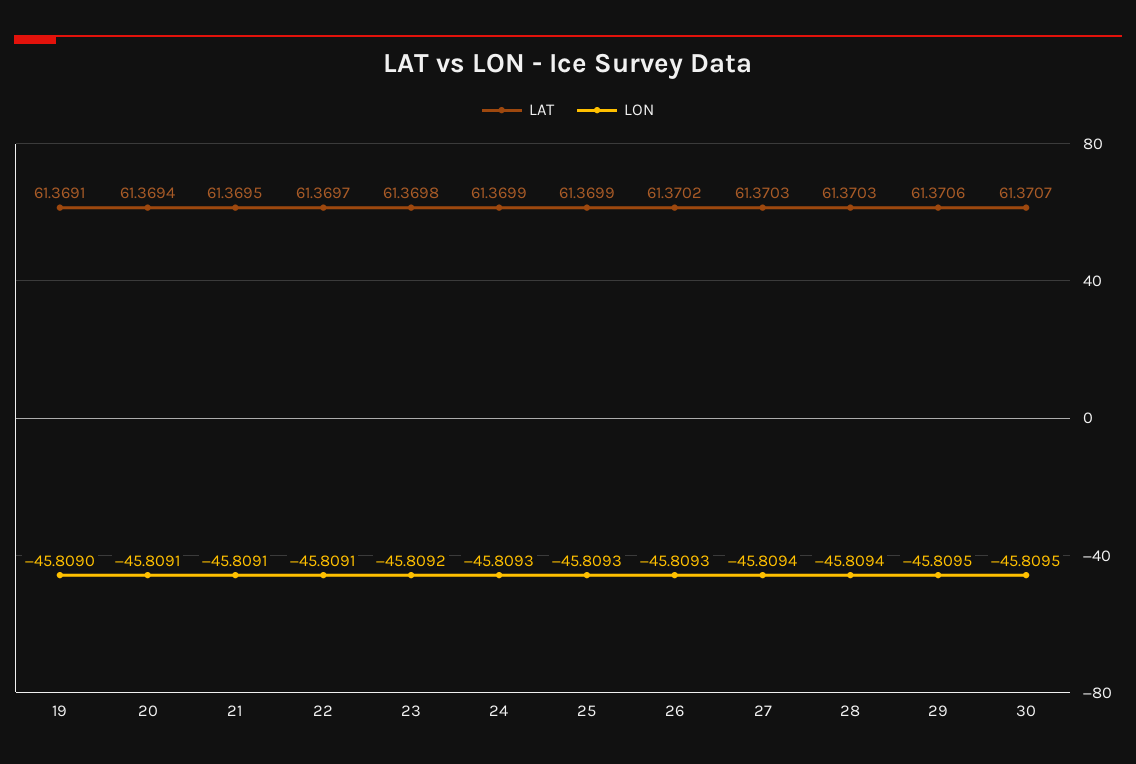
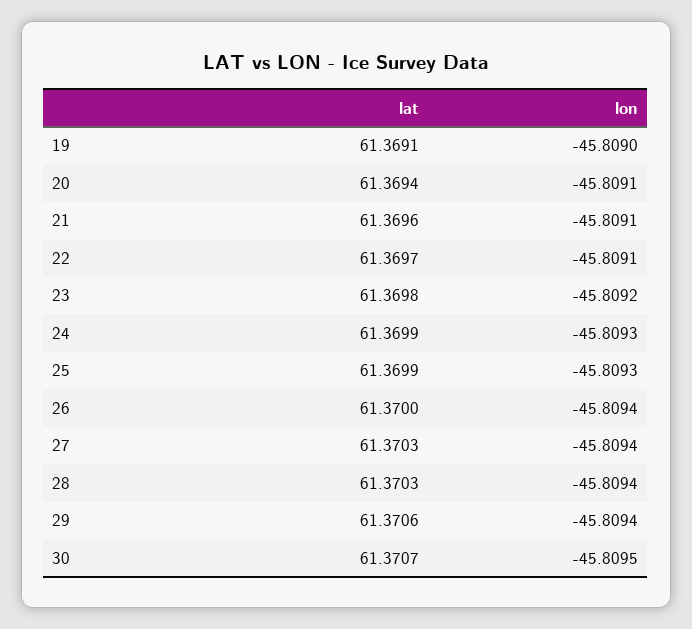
  {
    "LAT": {
      "19": 61.3691,
      "20": 61.3694,
-     "21": 61.3695,
+     "21": 61.3696,
      "22": 61.3697,
      "23": 61.3698,
      "24": 61.3699,
      "25": 61.3699,
-     "26": 61.3702,
+     "26": 61.37,
      "27": 61.3703,
      "28": 61.3703,
      "29": 61.3706,
      "30": 61.3707
    },
    "LON": {
      "19": -45.809,
      "20": -45.8091,
      "21": -45.8091,
      "22": -45.8091,
      "23": -45.8092,
      "24": -45.8093,
      "25": -45.8093,
-     "26": -45.8093,
+     "26": -45.8094,
      "27": -45.8094,
      "28": -45.8094,
-     "29": -45.8095,
+     "29": -45.8094,
      "30": -45.8095
    }
  }

